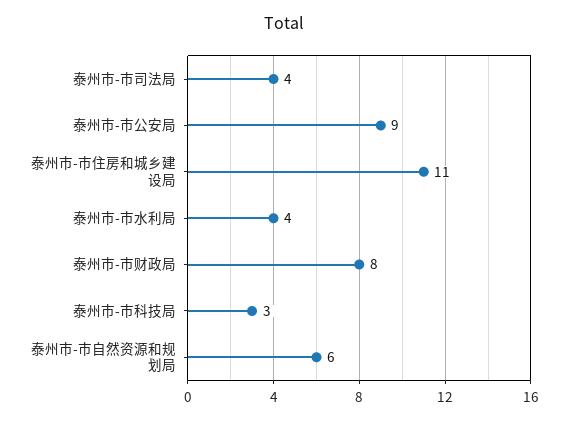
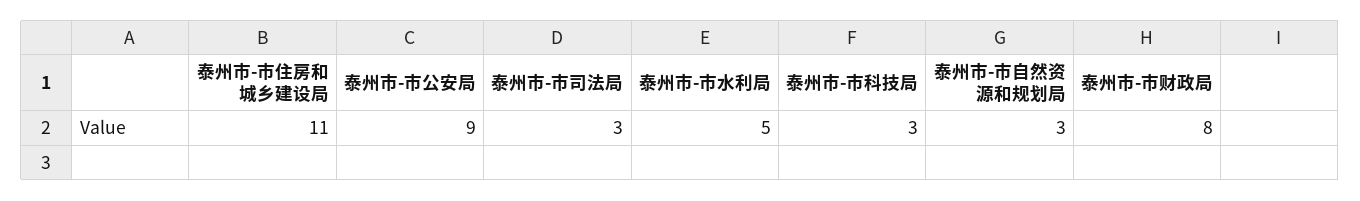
  {
-   "泰州市-市司法局": 4,
+   "泰州市-市司法局": 3,
    "泰州市-市公安局": 9,
    "泰州市-市住房和城乡建设局": 11,
-   "泰州市-市水利局": 4,
+   "泰州市-市水利局": 5,
    "泰州市-市财政局": 8,
    "泰州市-市科技局": 3,
-   "泰州市-市自然资源和规划局": 6
+   "泰州市-市自然资源和规划局": 3
  }

